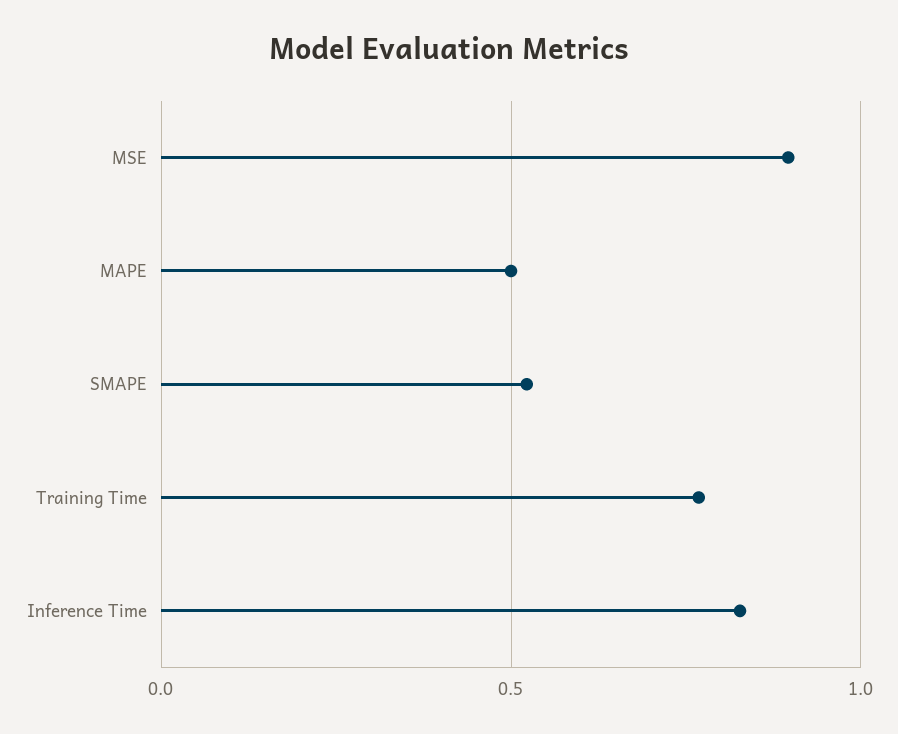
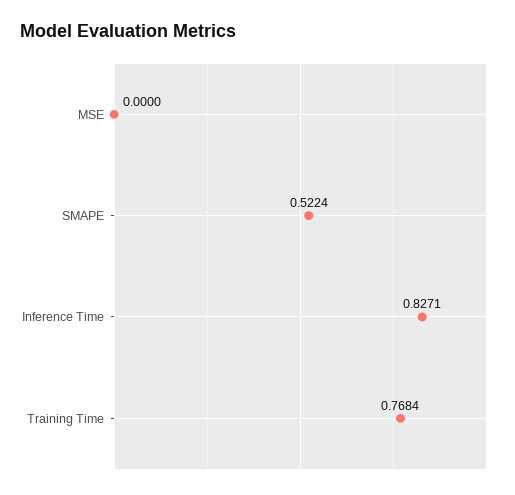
  {
-   "MSE": 0.9,
+   "MSE": 0,
-   "MAPE": 0.5,
    "SMAPE": 0.5224,
    "Training Time": 0.7684,
    "Inference Time": 0.8271
  }

